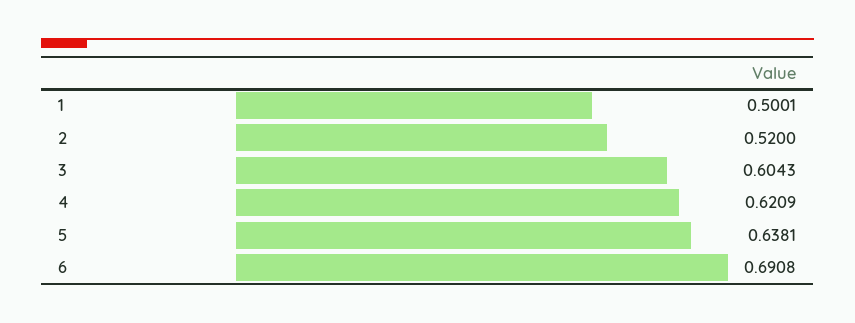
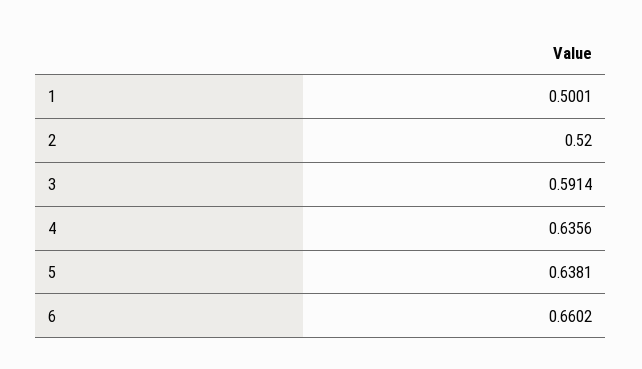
  {
    "1": 0.5001,
    "2": 0.52,
-   "3": 0.6043,
+   "3": 0.5914,
-   "4": 0.6209,
+   "4": 0.6356,
    "5": 0.6381,
-   "6": 0.6908
+   "6": 0.6602
  }

